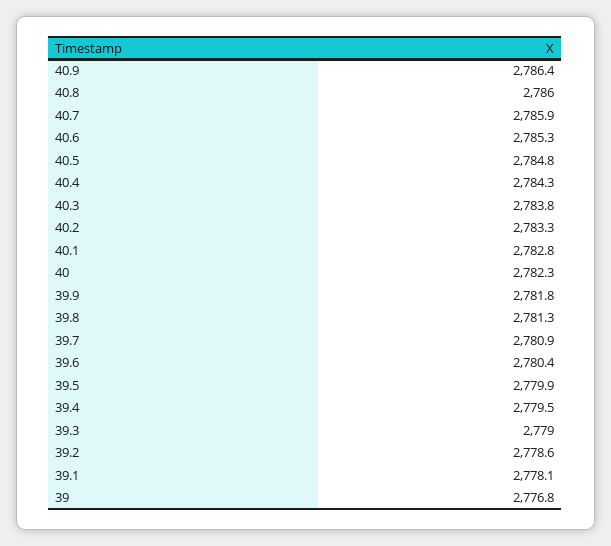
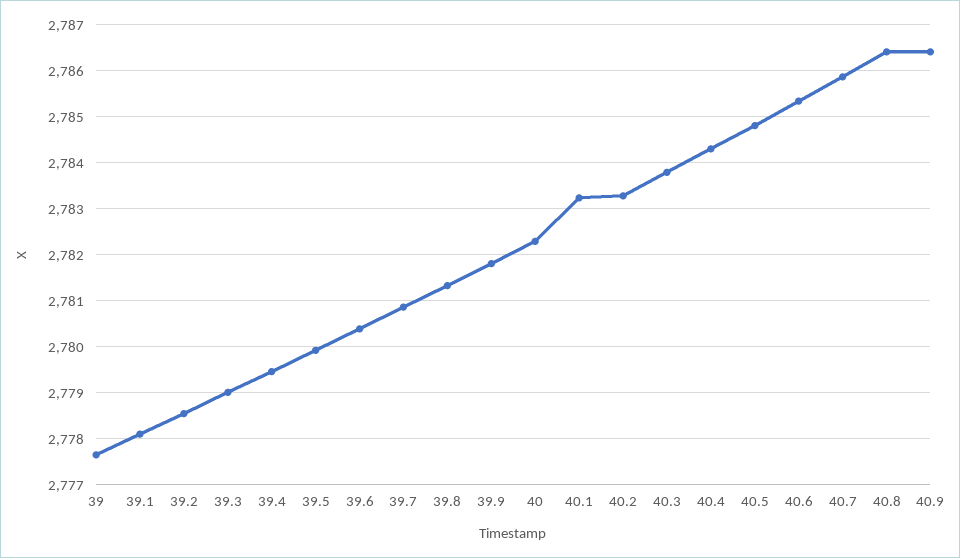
  {
    "40.9": 2786.4,
-   "40.8": 2786,
+   "40.8": 2786.4,
    "40.7": 2785.9,
    "40.6": 2785.3,
    "40.5": 2784.8,
    "40.4": 2784.3,
    "40.3": 2783.8,
    "40.2": 2783.3,
-   "40.1": 2782.8,
+   "40.1": 2783.2,
    "40": 2782.3,
    "39.9": 2781.8,
    "39.8": 2781.3,
    "39.7": 2780.9,
    "39.6": 2780.4,
    "39.5": 2779.9,
    "39.4": 2779.5,
    "39.3": 2779,
    "39.2": 2778.6,
    "39.1": 2778.1,
-   "39": 2776.8
+   "39": 2777.6
  }

